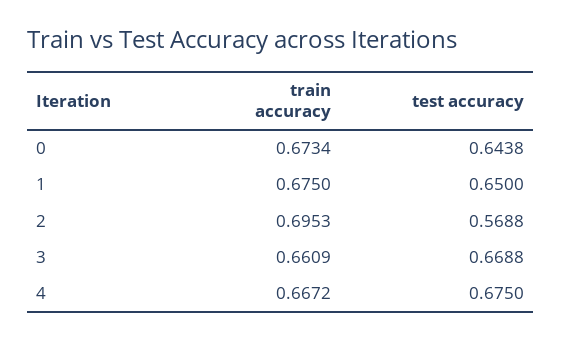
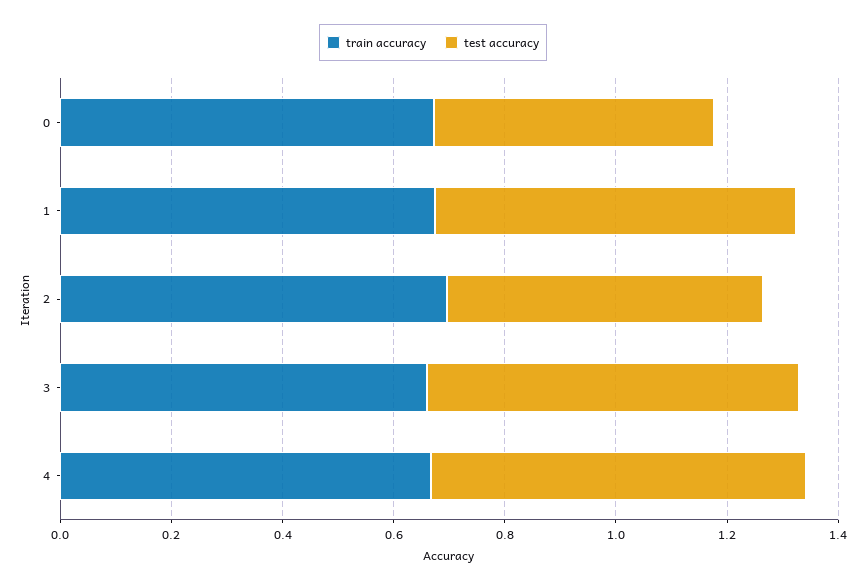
  {
    "train accuracy": {
      "0": 0.6734,
      "1": 0.675,
      "2": 0.6953,
      "3": 0.6609,
      "4": 0.6672
    },
    "test accuracy": {
-     "0": 0.6438,
+     "0": 0.5,
      "1": 0.65,
      "2": 0.5688,
      "3": 0.6688,
      "4": 0.675
    }
  }

